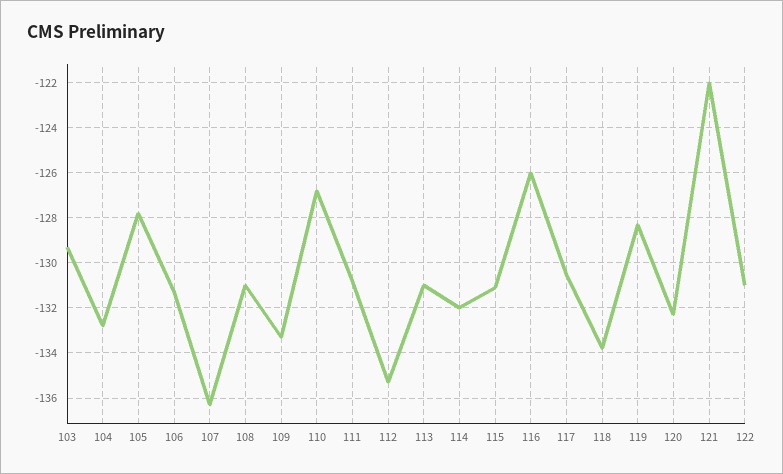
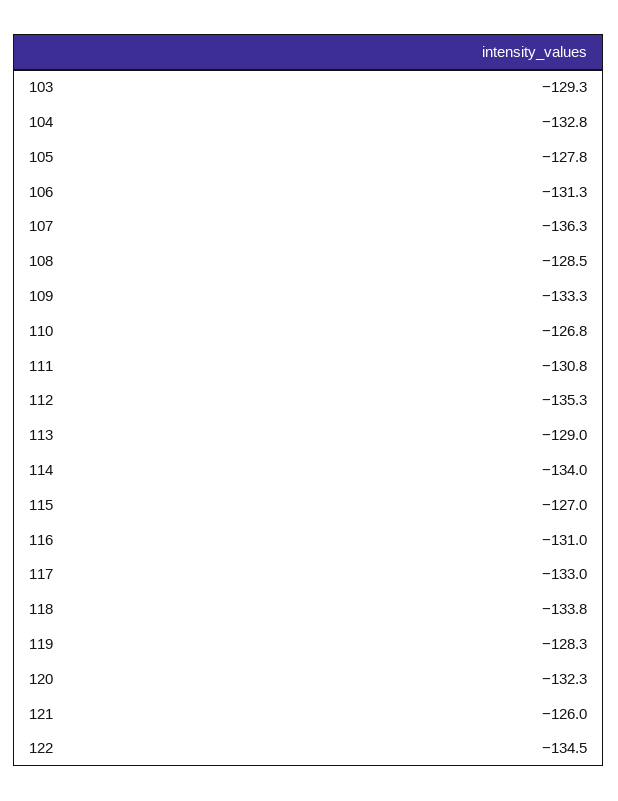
  {
    "103": -129.3,
    "104": -132.8,
    "105": -127.8,
    "106": -131.3,
    "107": -136.3,
-   "108": -131,
+   "108": -128.5,
    "109": -133.3,
    "110": -126.8,
    "111": -130.8,
    "112": -135.3,
-   "113": -131,
+   "113": -129,
-   "114": -132,
+   "114": -134,
-   "115": -131,
+   "115": -127,
-   "116": -126,
+   "116": -131,
-   "117": -130.5,
+   "117": -133,
    "118": -133.8,
    "119": -128.3,
    "120": -132.3,
-   "121": -122,
+   "121": -126,
-   "122": -131
+   "122": -134.5
  }

